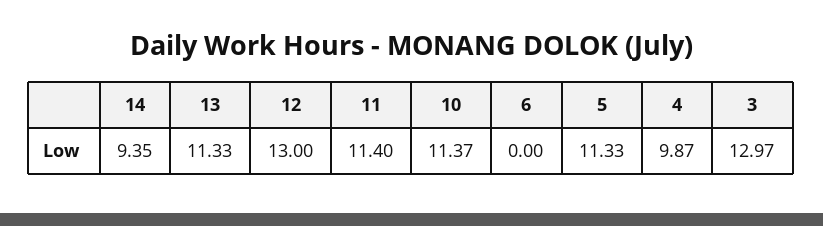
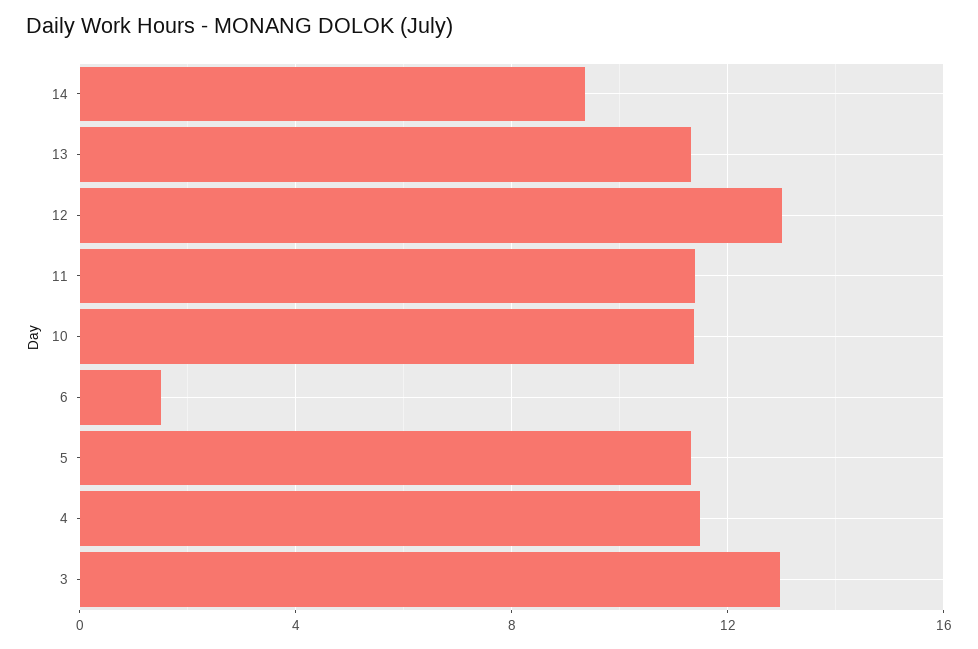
  {
    "14": 9.35,
    "13": 11.33,
    "12": 13,
    "11": 11.4,
    "10": 11.37,
-   "6": 0,
+   "6": 1.5,
    "5": 11.33,
-   "4": 9.87,
+   "4": 11.5,
    "3": 12.97
  }

